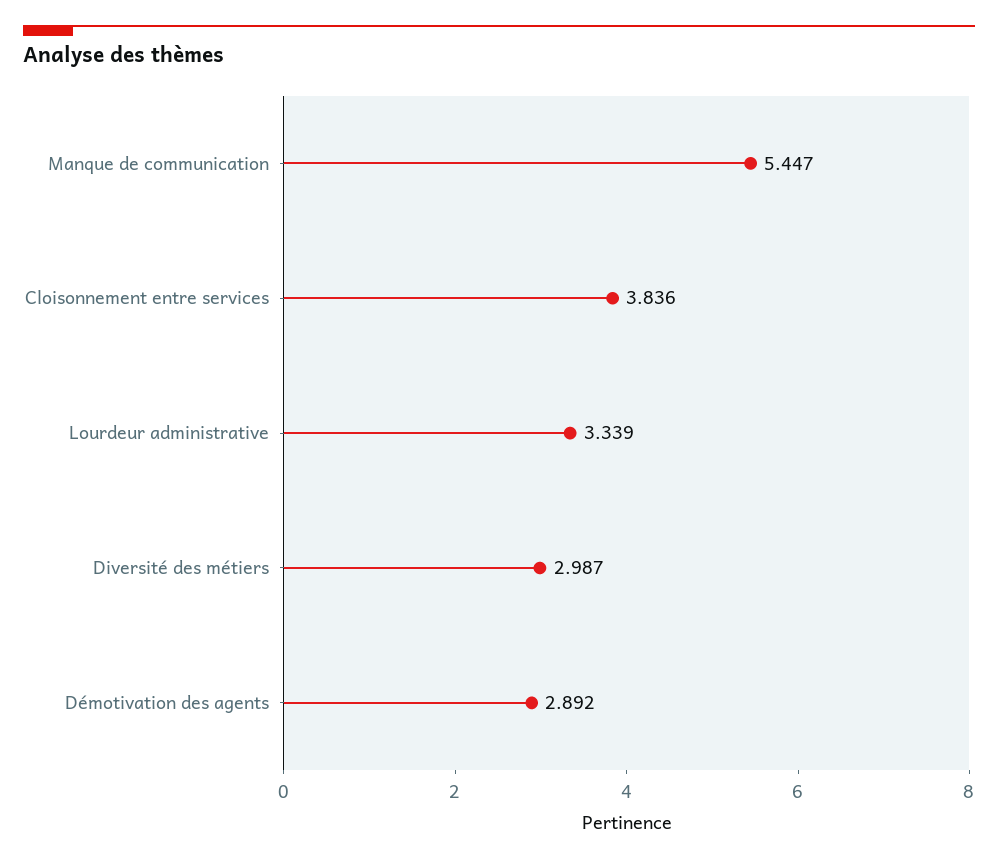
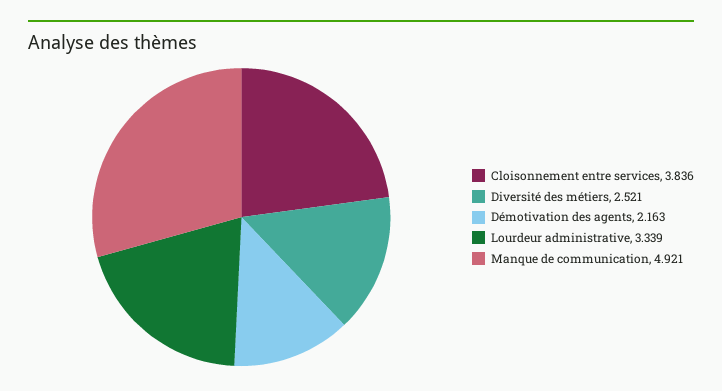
  {
-   "Manque de communication": 5.447,
+   "Manque de communication": 4.921,
    "Cloisonnement entre services": 3.836,
    "Lourdeur administrative": 3.339,
-   "Diversité des métiers": 2.987,
+   "Diversité des métiers": 2.521,
-   "Démotivation des agents": 2.892
+   "Démotivation des agents": 2.163
  }

